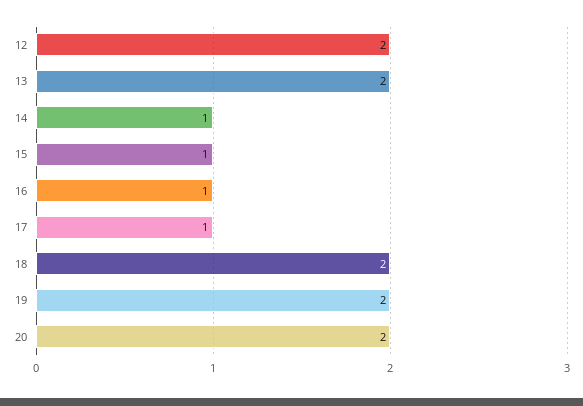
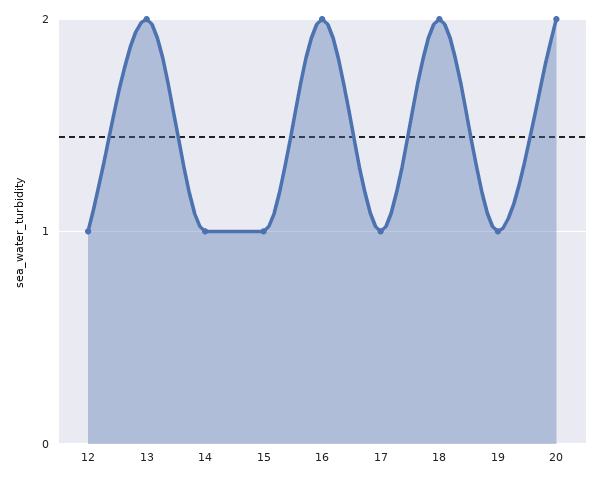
  {
-   "12": 2,
+   "12": 1,
    "13": 2,
    "14": 1,
    "15": 1,
-   "16": 1,
+   "16": 2,
    "17": 1,
    "18": 2,
-   "19": 2,
+   "19": 1,
    "20": 2
  }

